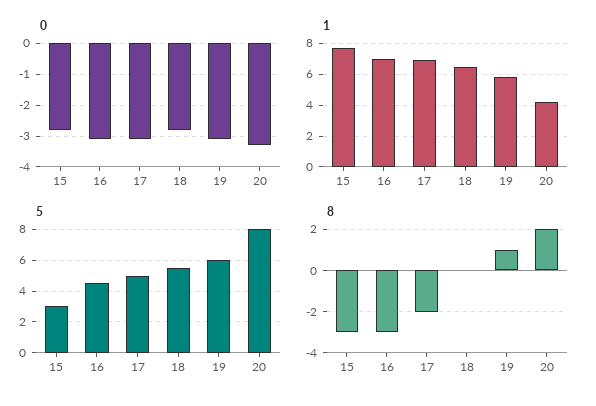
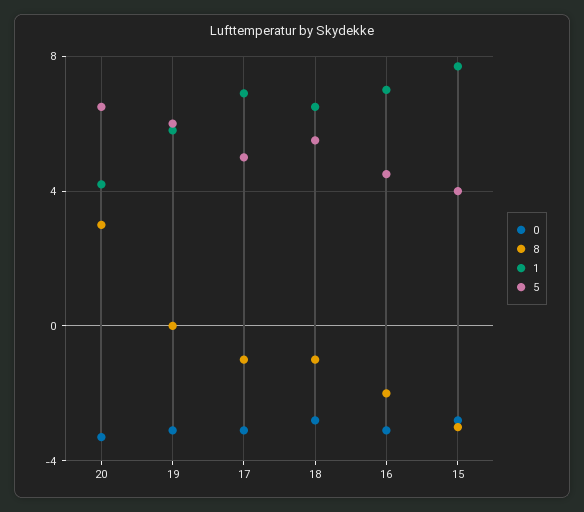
  {
    "0": {
      "15": -3,
      "16": -3,
      "17": -3,
      "18": -3,
      "19": -3,
      "20": -3.5
    },
    "1": {
      "15": 7.5,
      "16": 7,
      "17": 7,
      "18": 6.5,
      "19": 6,
      "20": 4
    },
    "5": {
-     "15": 3,
+     "15": 4,
      "16": 4.5,
      "17": 5,
      "18": 5.5,
      "19": 6,
-     "20": 8
+     "20": 6.5
    },
    "8": {
      "15": -3,
-     "16": -3,
+     "16": -2,
-     "17": -2,
+     "17": -1,
-     "18": 0,
+     "18": -1,
-     "19": 1,
+     "19": 0,
-     "20": 2
+     "20": 3
    }
  }

